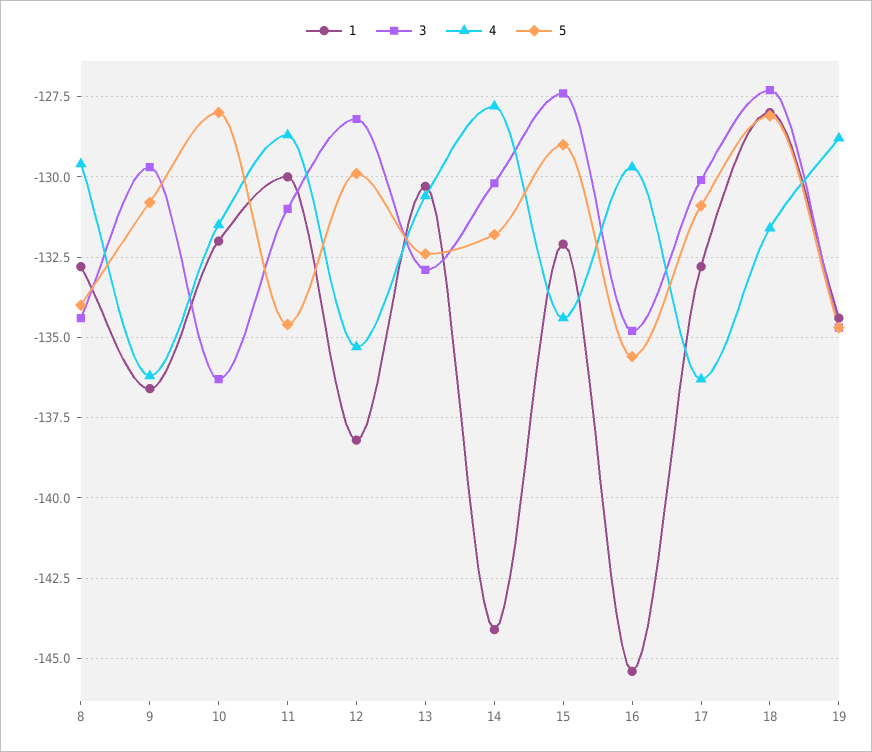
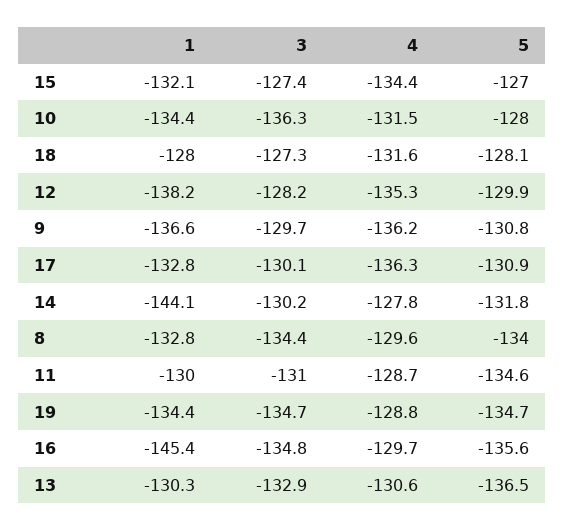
  {
    "1": {
      "8": -132.8,
      "9": -136.6,
-     "10": -132,
+     "10": -134.4,
      "11": -130,
      "12": -138.2,
      "13": -130.3,
      "14": -144.1,
      "15": -132.1,
      "16": -145.4,
      "17": -132.8,
      "18": -128,
      "19": -134.4
    },
    "3": {
      "8": -134.4,
      "9": -129.7,
      "10": -136.3,
      "11": -131,
      "12": -128.2,
      "13": -132.9,
      "14": -130.2,
      "15": -127.4,
      "16": -134.8,
      "17": -130.1,
      "18": -127.3,
      "19": -134.7
    },
    "4": {
      "8": -129.6,
      "9": -136.2,
      "10": -131.5,
      "11": -128.7,
      "12": -135.3,
      "13": -130.6,
      "14": -127.8,
      "15": -134.4,
      "16": -129.7,
      "17": -136.3,
      "18": -131.6,
      "19": -128.8
    },
    "5": {
      "8": -134,
      "9": -130.8,
      "10": -128,
      "11": -134.6,
      "12": -129.9,
-     "13": -132.5,
+     "13": -136.5,
      "14": -131.8,
-     "15": -129,
+     "15": -127,
      "16": -135.6,
      "17": -130.9,
      "18": -128.1,
      "19": -134.7
    }
  }

